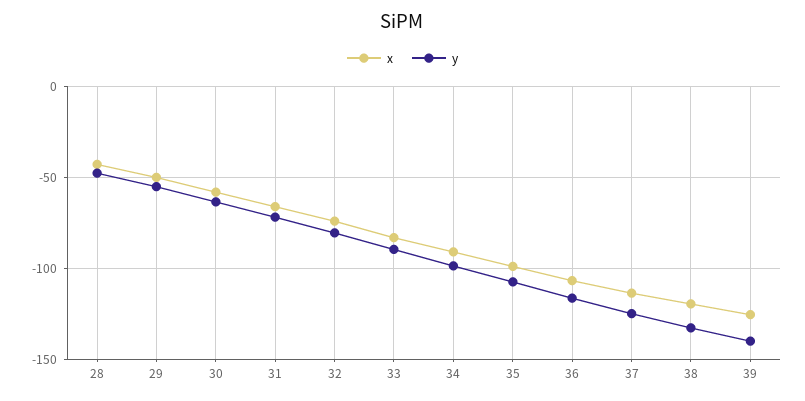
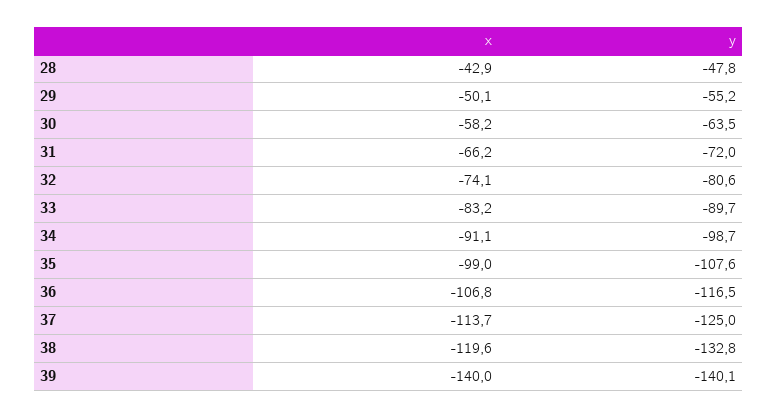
  {
    "x": {
      "28": -42.9,
      "29": -50.1,
      "30": -58.2,
      "31": -66.2,
      "32": -74.1,
      "33": -83.2,
      "34": -91.1,
      "35": -99,
      "36": -106.8,
      "37": -113.7,
      "38": -119.6,
-     "39": -125
+     "39": -140
    },
    "y": {
      "28": -47.8,
      "29": -55.2,
      "30": -63.5,
      "31": -72,
      "32": -80.6,
      "33": -89.7,
      "34": -98.7,
      "35": -107.6,
      "36": -116.5,
      "37": -125,
      "38": -132.8,
      "39": -140.1
    }
  }

